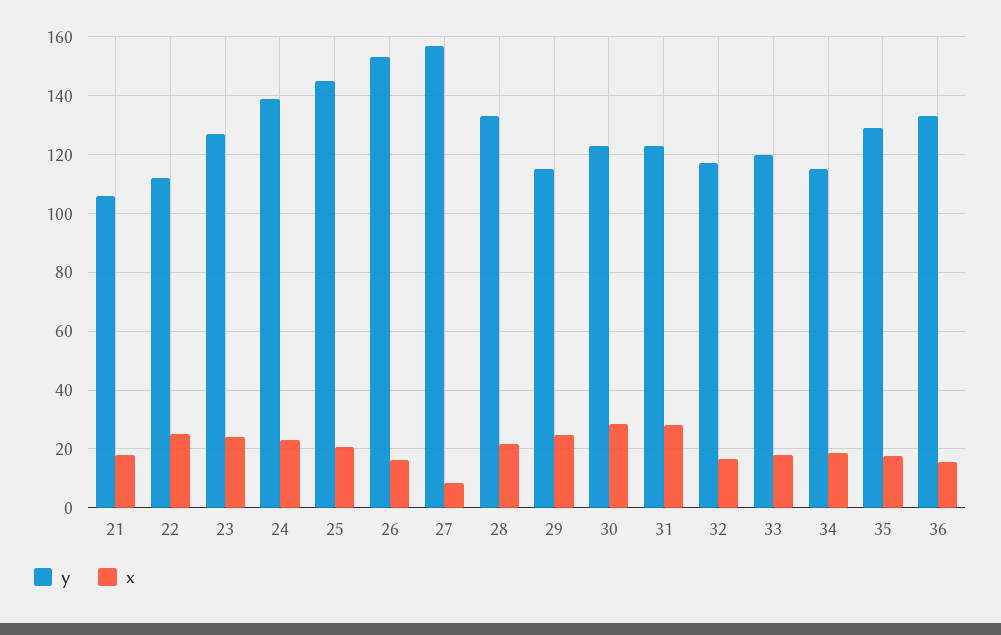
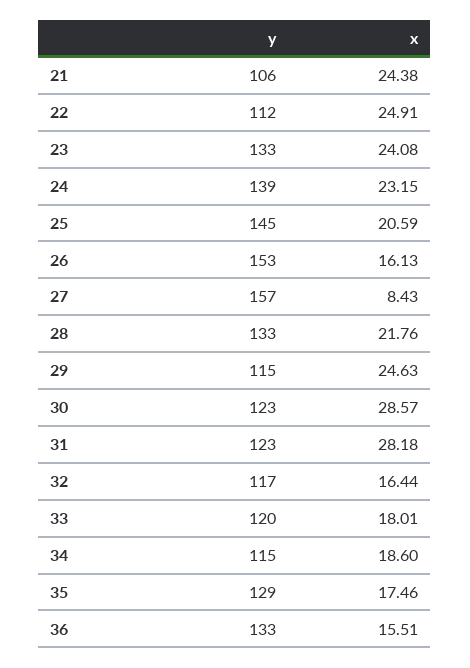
  {
    "y": {
      "21": 106,
      "22": 112,
-     "23": 127.5,
+     "23": 133,
      "24": 139,
      "25": 145,
      "26": 153,
      "27": 157,
      "28": 133,
      "29": 115,
      "30": 123,
      "31": 123,
      "32": 117,
      "33": 120,
      "34": 115,
      "35": 129,
      "36": 133
    },
    "x": {
-     "21": 17.5,
+     "21": 24.38,
      "22": 24.91,
      "23": 24.08,
      "24": 23.15,
      "25": 20.59,
      "26": 16.13,
      "27": 8.43,
      "28": 21.76,
      "29": 24.63,
      "30": 28.57,
      "31": 28.18,
      "32": 16.44,
      "33": 18.01,
      "34": 18.6,
      "35": 17.46,
      "36": 15.51
    }
  }

